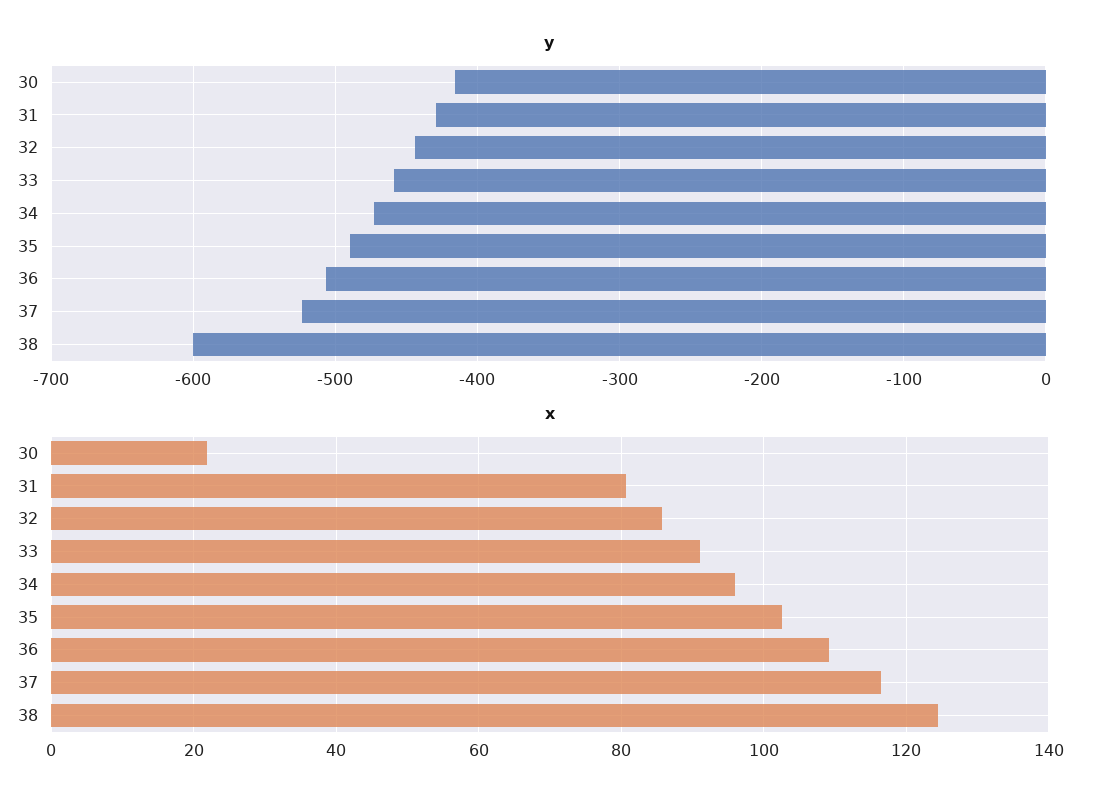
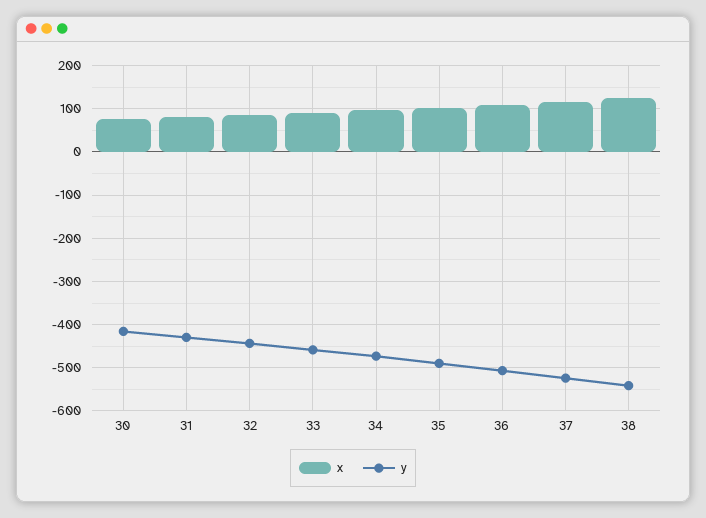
  {
    "y": {
      "30": -420,
      "31": -430,
      "32": -440,
      "33": -460,
      "34": -470,
      "35": -490,
      "36": -510,
      "37": -520,
-     "38": -600
+     "38": -540
    },
    "x": {
-     "30": 22,
+     "30": 80,
      "31": 80,
      "32": 86,
      "33": 92,
      "34": 96,
      "35": 102,
      "36": 110,
      "37": 116,
      "38": 124
    }
  }

